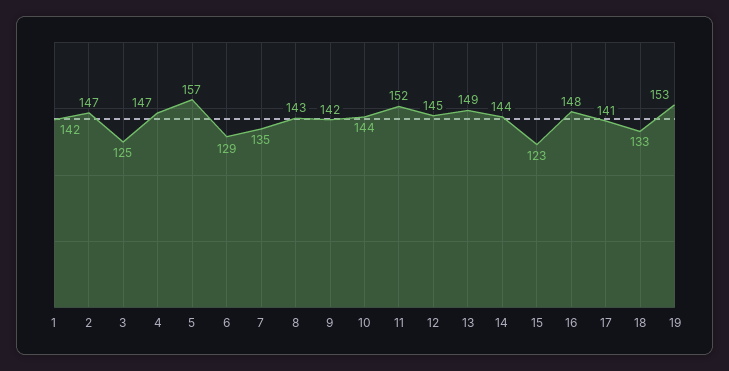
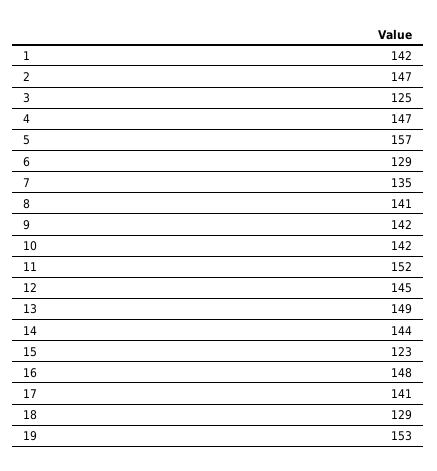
  {
    "1": 142,
    "2": 147,
    "3": 125,
    "4": 147,
    "5": 157,
    "6": 129,
    "7": 135,
-   "8": 143,
+   "8": 141,
    "9": 142,
-   "10": 144,
+   "10": 142,
    "11": 152,
    "12": 145,
    "13": 149,
    "14": 144,
    "15": 123,
    "16": 148,
    "17": 141,
-   "18": 133,
+   "18": 129,
    "19": 153
  }

